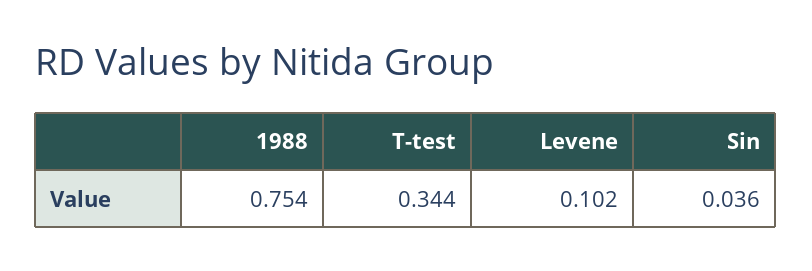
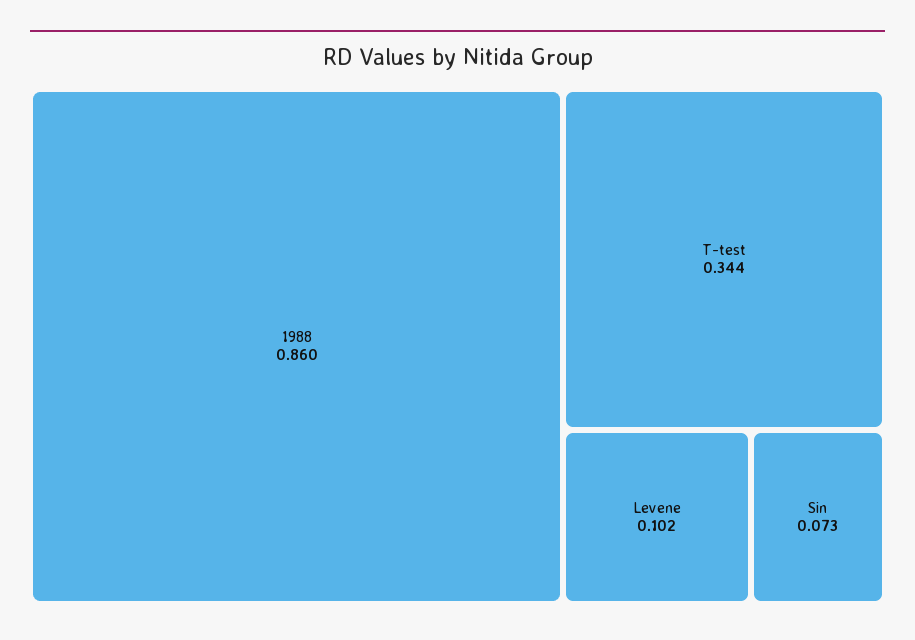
  {
-   "1988": 0.754,
+   "1988": 0.86,
    "T-test": 0.344,
    "Levene": 0.102,
-   "Sin": 0.036
+   "Sin": 0.073
  }

